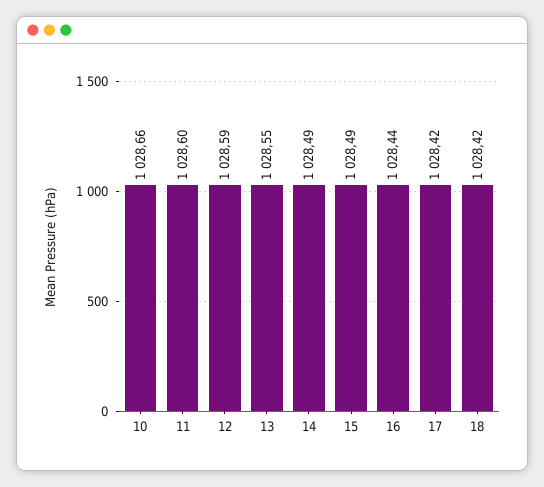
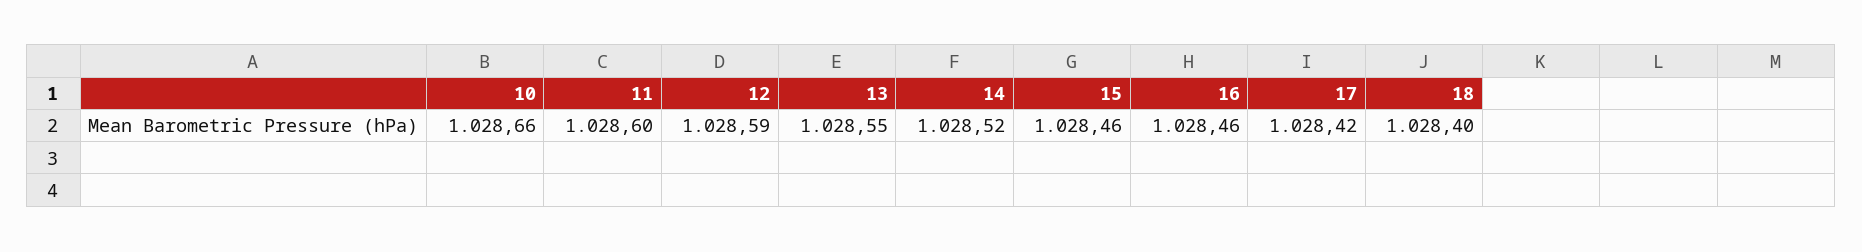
  {
    "10": 1028.66,
    "11": 1028.6,
    "12": 1028.59,
    "13": 1028.55,
-   "14": 1028.49,
+   "14": 1028.52,
-   "15": 1028.49,
+   "15": 1028.46,
-   "16": 1028.44,
+   "16": 1028.46,
    "17": 1028.42,
-   "18": 1028.42
+   "18": 1028.4
  }

